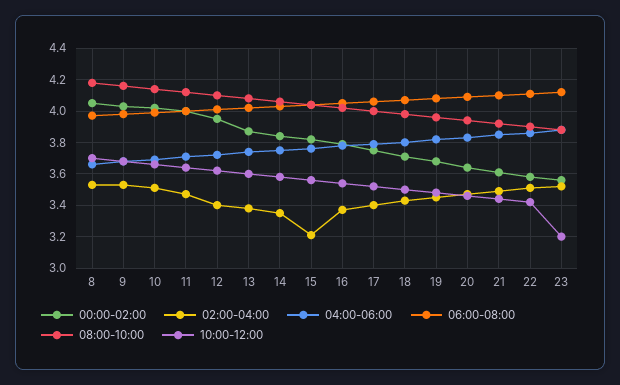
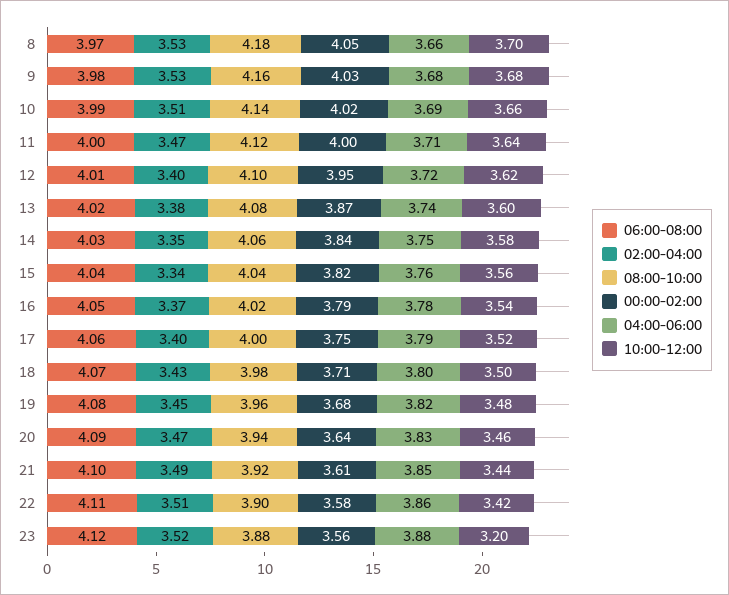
  {
    "00:00-02:00": {
      "8": 4.05,
      "9": 4.03,
      "10": 4.02,
      "11": 4,
      "12": 3.95,
      "13": 3.87,
      "14": 3.84,
      "15": 3.82,
      "16": 3.79,
      "17": 3.75,
      "18": 3.71,
      "19": 3.68,
      "20": 3.64,
      "21": 3.61,
      "22": 3.58,
      "23": 3.56
    },
    "02:00-04:00": {
      "8": 3.53,
      "9": 3.53,
      "10": 3.51,
      "11": 3.47,
      "12": 3.4,
      "13": 3.38,
      "14": 3.35,
-     "15": 3.2,
+     "15": 3.34,
      "16": 3.37,
      "17": 3.4,
      "18": 3.43,
      "19": 3.45,
      "20": 3.47,
      "21": 3.49,
      "22": 3.51,
      "23": 3.52
    },
    "04:00-06:00": {
      "8": 3.66,
      "9": 3.68,
      "10": 3.69,
      "11": 3.71,
      "12": 3.72,
      "13": 3.74,
      "14": 3.75,
      "15": 3.76,
      "16": 3.78,
      "17": 3.79,
      "18": 3.8,
      "19": 3.82,
      "20": 3.83,
      "21": 3.85,
      "22": 3.86,
      "23": 3.88
    },
    "06:00-08:00": {
      "8": 3.97,
      "9": 3.98,
      "10": 3.99,
      "11": 4,
      "12": 4.01,
      "13": 4.02,
      "14": 4.03,
      "15": 4.04,
      "16": 4.05,
      "17": 4.06,
      "18": 4.07,
      "19": 4.08,
      "20": 4.09,
      "21": 4.1,
      "22": 4.11,
      "23": 4.12
    },
    "08:00-10:00": {
      "8": 4.18,
      "9": 4.16,
      "10": 4.14,
      "11": 4.12,
      "12": 4.1,
      "13": 4.08,
      "14": 4.06,
      "15": 4.04,
      "16": 4.02,
      "17": 4,
      "18": 3.98,
      "19": 3.96,
      "20": 3.94,
      "21": 3.92,
      "22": 3.9,
      "23": 3.88
    },
    "10:00-12:00": {
      "8": 3.7,
      "9": 3.68,
      "10": 3.66,
      "11": 3.64,
      "12": 3.62,
      "13": 3.6,
      "14": 3.58,
      "15": 3.56,
      "16": 3.54,
      "17": 3.52,
      "18": 3.5,
      "19": 3.48,
      "20": 3.46,
      "21": 3.44,
      "22": 3.42,
      "23": 3.2
    }
  }

